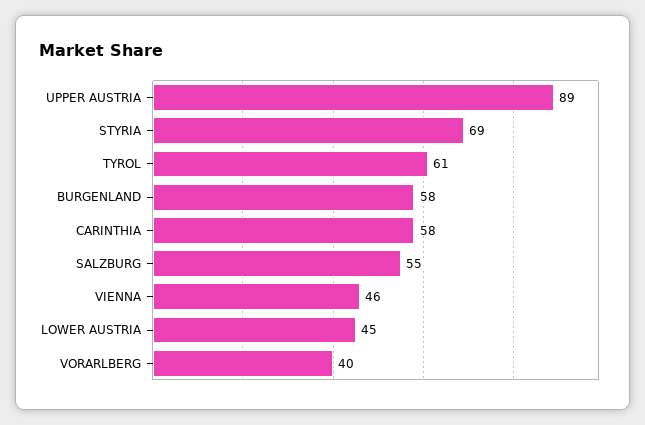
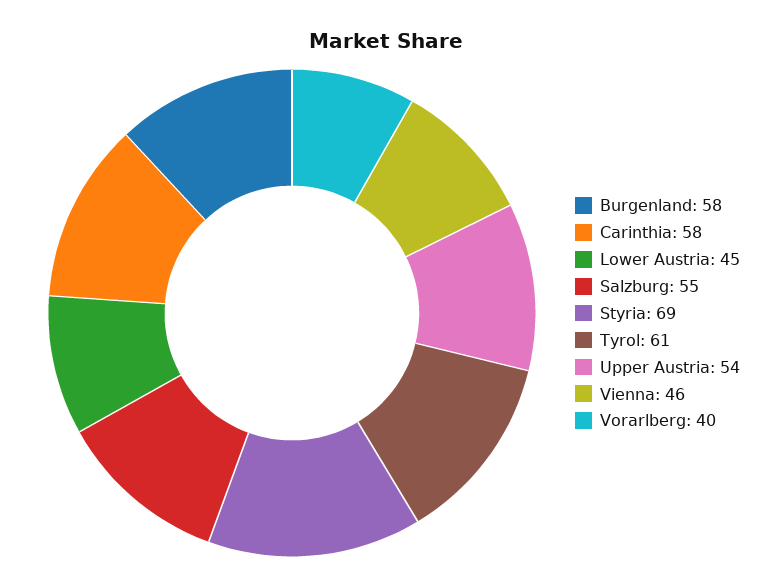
  {
-   "UPPER AUSTRIA": 89,
+   "UPPER AUSTRIA": 54,
    "STYRIA": 69,
    "TYROL": 61,
    "BURGENLAND": 58,
    "CARINTHIA": 58,
    "SALZBURG": 55,
    "VIENNA": 46,
    "LOWER AUSTRIA": 45,
    "VORARLBERG": 40
  }

